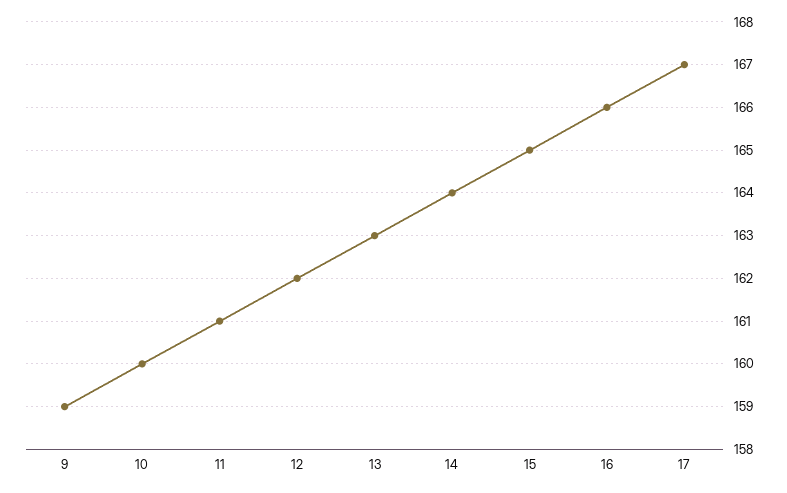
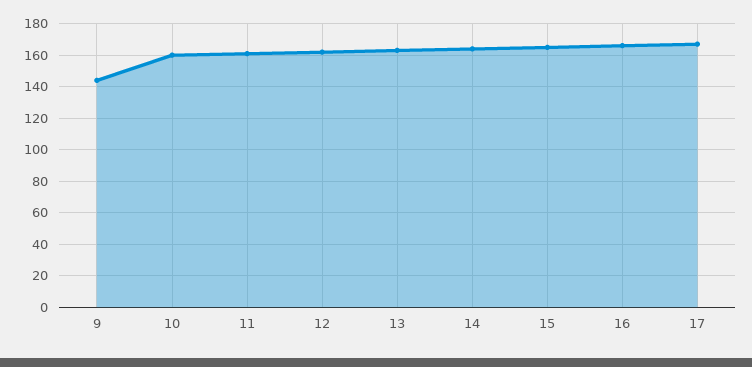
  {
-   "9": 159,
+   "9": 145,
    "10": 160,
    "11": 161,
    "12": 162,
    "13": 163,
    "14": 164,
    "15": 165,
    "16": 166,
    "17": 167
  }

